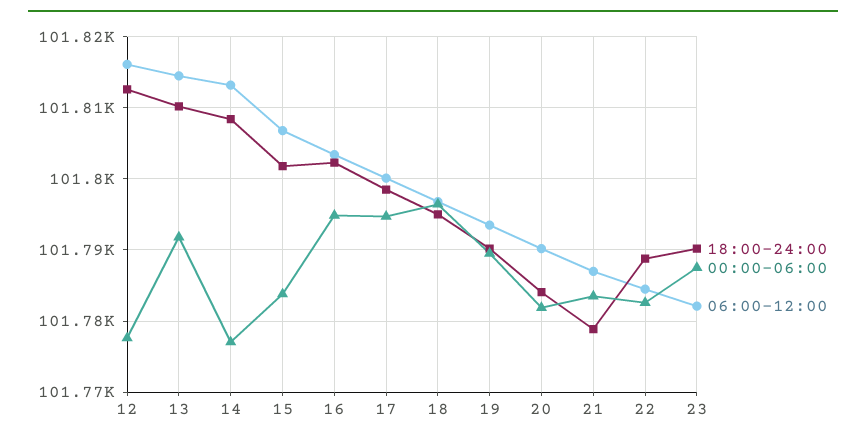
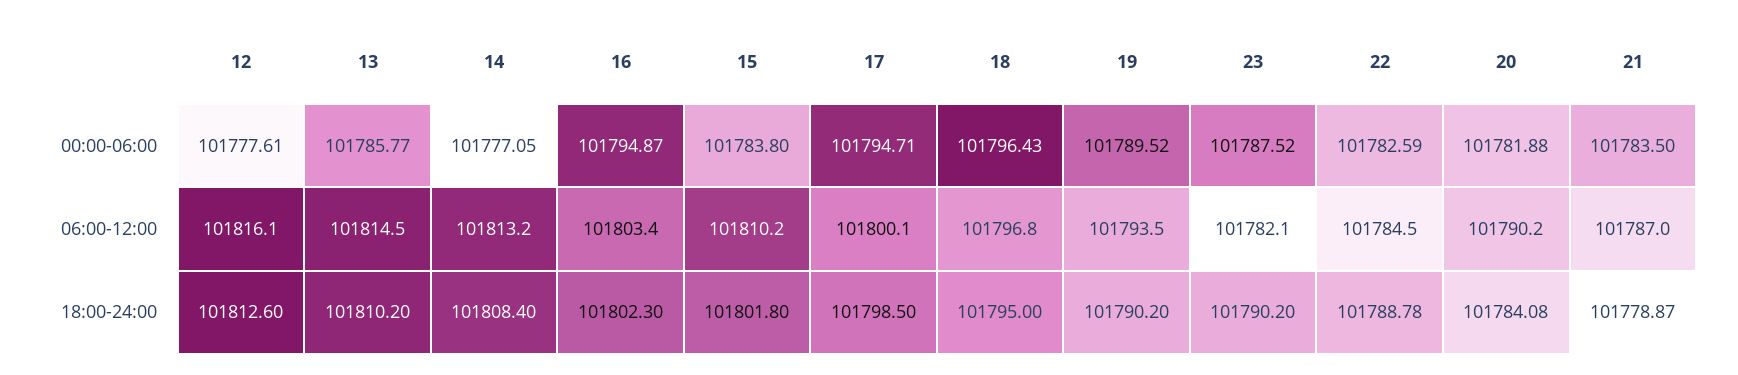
  {
    "18:00-24:00": {
      "12": 101812.6,
      "13": 101810.2,
      "14": 101808.4,
      "15": 101801.8,
      "16": 101802.3,
      "17": 101798.5,
      "18": 101795,
      "19": 101790.2,
      "20": 101784.08,
      "21": 101778.87,
      "22": 101788.78,
      "23": 101790.2
    },
    "00:00-06:00": {
      "12": 101777.61,
-     "13": 101792,
+     "13": 101785.77,
      "14": 101777.05,
      "15": 101783.8,
      "16": 101794.87,
      "17": 101794.71,
      "18": 101796.43,
      "19": 101789.52,
      "20": 101781.88,
      "21": 101783.5,
      "22": 101782.59,
      "23": 101787.52
    },
    "06:00-12:00": {
      "12": 101816.1,
      "13": 101814.5,
      "14": 101813.2,
-     "15": 101807,
+     "15": 101810.2,
      "16": 101803.4,
      "17": 101800.1,
      "18": 101796.8,
      "19": 101793.5,
      "20": 101790.2,
      "21": 101787,
      "22": 101784.5,
      "23": 101782.1
    }
  }

